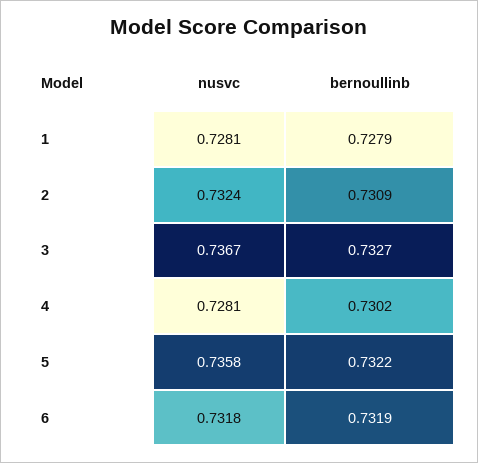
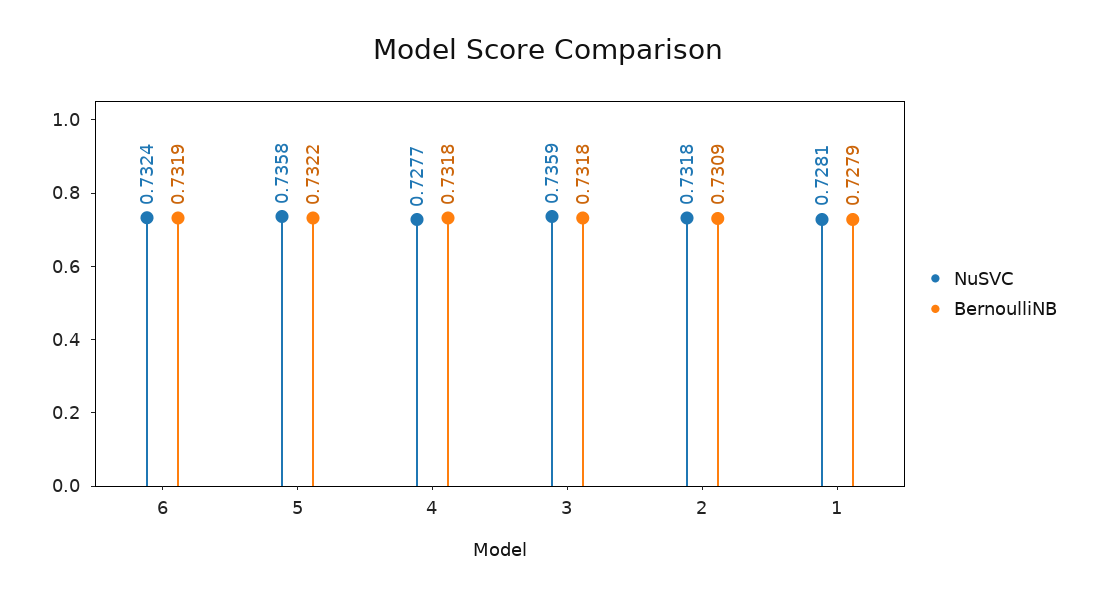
  {
    "nusvc": {
      "1": 0.7281,
-     "2": 0.7324,
+     "2": 0.7318,
-     "3": 0.7367,
+     "3": 0.7359,
-     "4": 0.7281,
+     "4": 0.7277,
      "5": 0.7358,
-     "6": 0.7318
+     "6": 0.7324
    },
    "bernoullinb": {
      "1": 0.7279,
      "2": 0.7309,
-     "3": 0.7327,
+     "3": 0.7318,
-     "4": 0.7302,
+     "4": 0.7318,
      "5": 0.7322,
      "6": 0.7319
    }
  }

